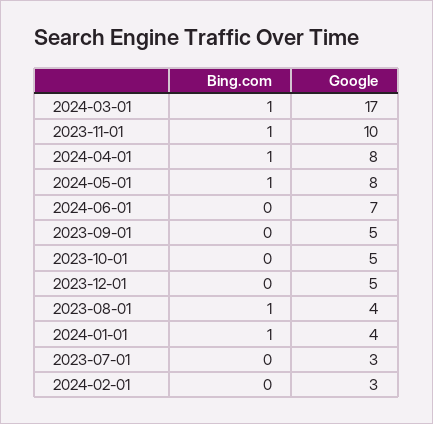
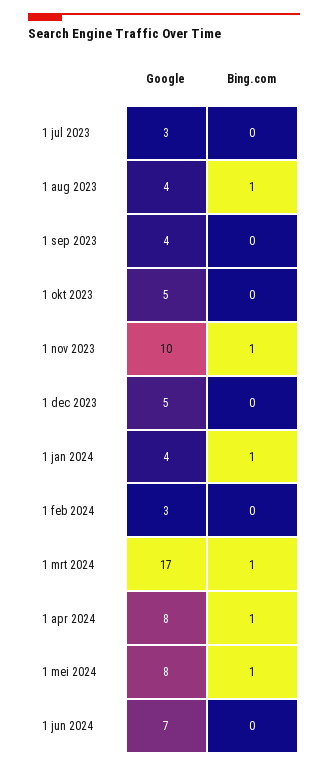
  {
    "Bing.com": {
      "2024-03-01": 1,
      "2023-11-01": 1,
      "2024-04-01": 1,
      "2024-05-01": 1,
      "2024-06-01": 0,
      "2023-09-01": 0,
      "2023-10-01": 0,
      "2023-12-01": 0,
      "2023-08-01": 1,
      "2024-01-01": 1,
      "2023-07-01": 0,
      "2024-02-01": 0
    },
    "Google": {
      "2024-03-01": 17,
      "2023-11-01": 10,
      "2024-04-01": 8,
      "2024-05-01": 8,
      "2024-06-01": 7,
-     "2023-09-01": 5,
+     "2023-09-01": 4,
      "2023-10-01": 5,
      "2023-12-01": 5,
      "2023-08-01": 4,
      "2024-01-01": 4,
      "2023-07-01": 3,
      "2024-02-01": 3
    }
  }

